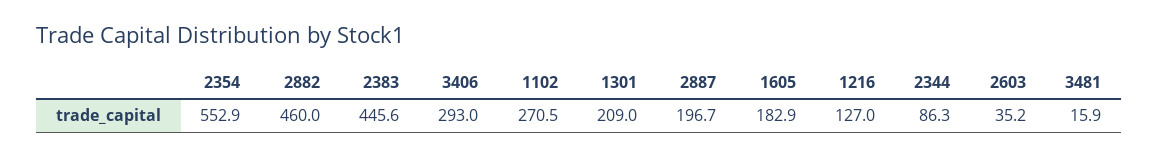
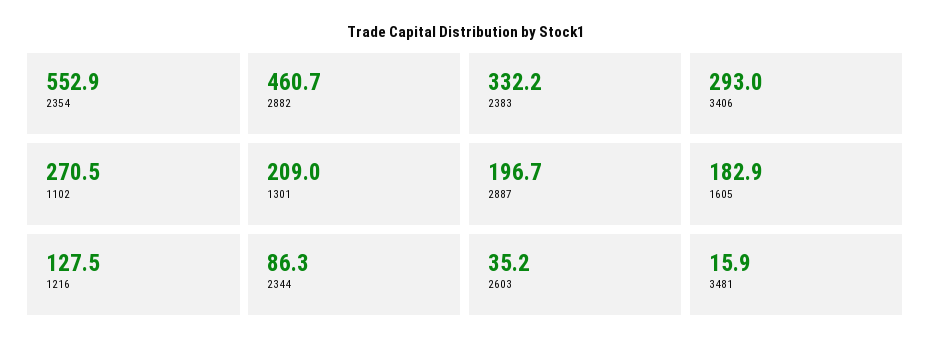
  {
    "2354": 552.9,
-   "2882": 460,
+   "2882": 460.7,
-   "2383": 445.6,
+   "2383": 332.2,
    "3406": 293,
    "1102": 270.5,
    "1301": 209,
    "2887": 196.7,
    "1605": 182.9,
-   "1216": 127,
+   "1216": 127.5,
    "2344": 86.3,
    "2603": 35.2,
    "3481": 15.9
  }

